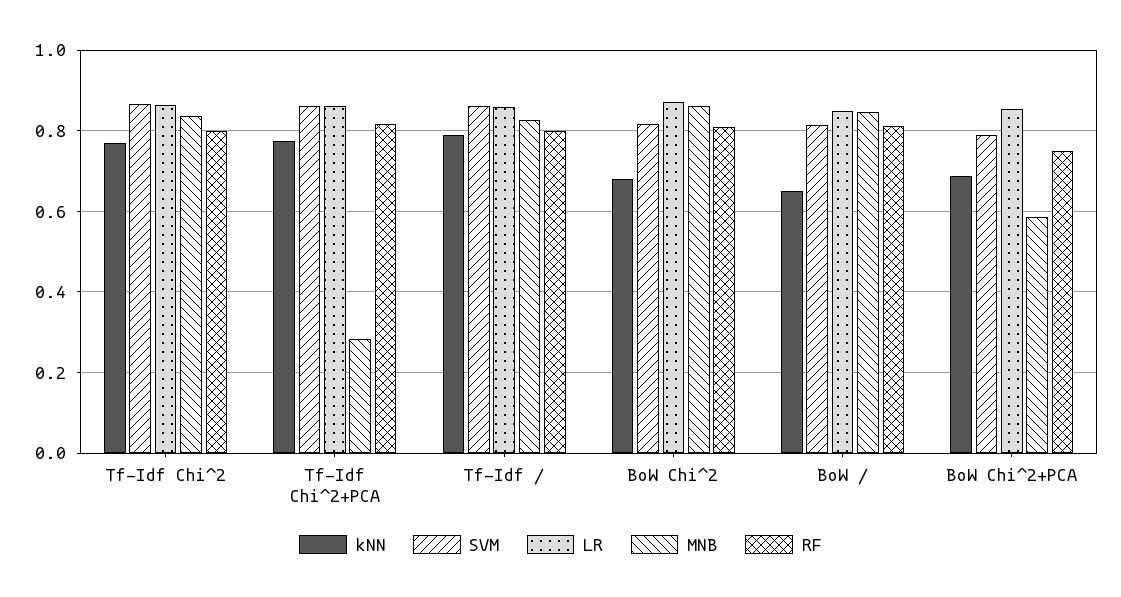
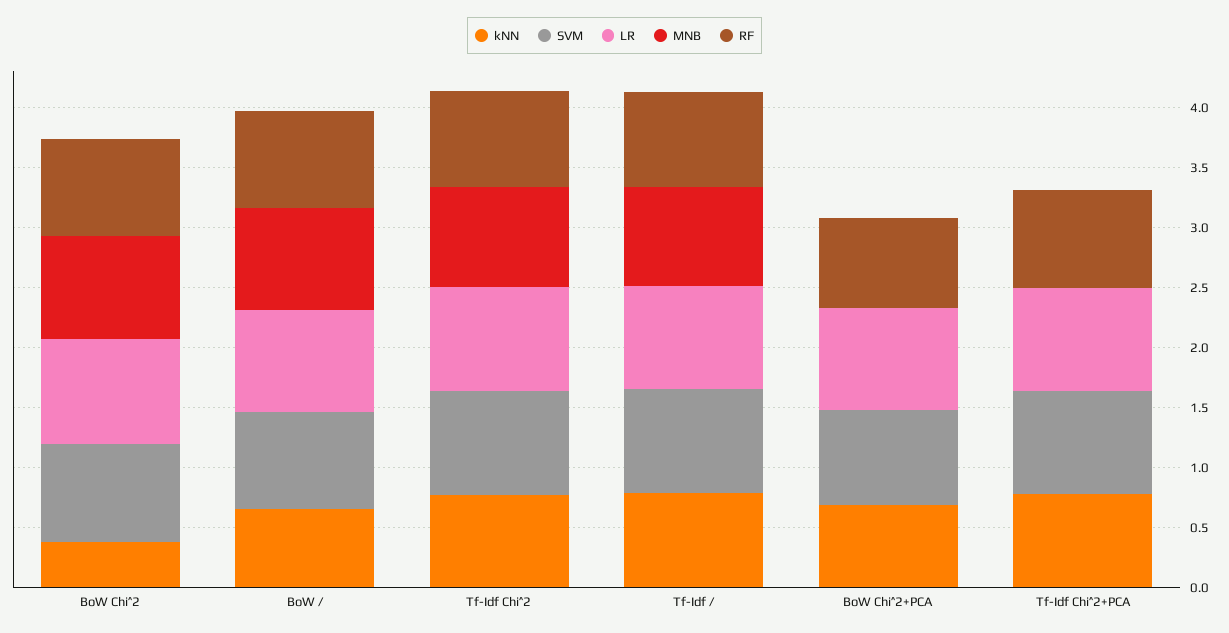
  {
    "kNN": {
      "Tf-Idf Chi^2": 0.78,
      "Tf-Idf Chi^2+PCA": 0.78,
      "Tf-Idf /": 0.78,
-     "BoW Chi^2": 0.68,
+     "BoW Chi^2": 0.4,
      "BoW /": 0.64,
      "BoW Chi^2+PCA": 0.68
    },
    "SVM": {
      "Tf-Idf Chi^2": 0.86,
      "Tf-Idf Chi^2+PCA": 0.86,
      "Tf-Idf /": 0.86,
      "BoW Chi^2": 0.82,
      "BoW /": 0.82,
      "BoW Chi^2+PCA": 0.78
    },
    "LR": {
      "Tf-Idf Chi^2": 0.86,
      "Tf-Idf Chi^2+PCA": 0.86,
      "Tf-Idf /": 0.86,
      "BoW Chi^2": 0.88,
      "BoW /": 0.84,
      "BoW Chi^2+PCA": 0.86
    },
    "MNB": {
      "Tf-Idf Chi^2": 0.84,
-     "Tf-Idf Chi^2+PCA": 0.28,
+     "Tf-Idf Chi^2+PCA": 0,
      "Tf-Idf /": 0.82,
      "BoW Chi^2": 0.86,
      "BoW /": 0.84,
-     "BoW Chi^2+PCA": 0.58
+     "BoW Chi^2+PCA": 0
    },
    "RF": {
      "Tf-Idf Chi^2": 0.8,
      "Tf-Idf Chi^2+PCA": 0.82,
      "Tf-Idf /": 0.8,
      "BoW Chi^2": 0.82,
      "BoW /": 0.82,
      "BoW Chi^2+PCA": 0.76
    }
  }

